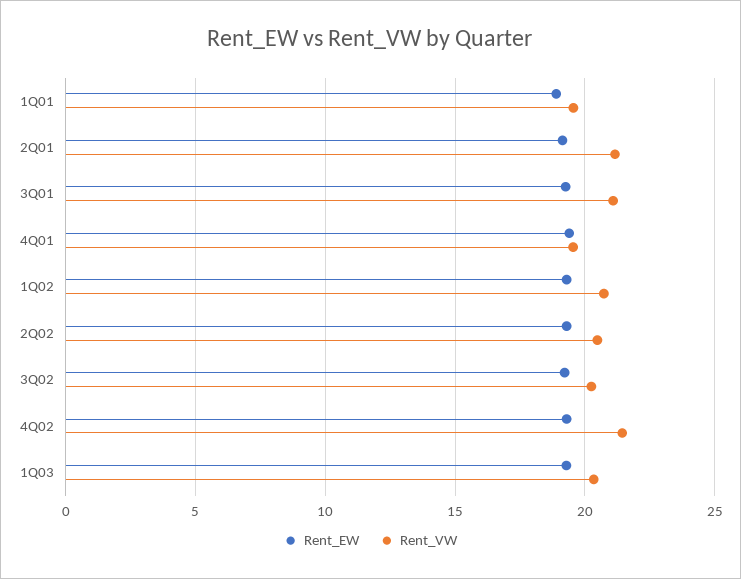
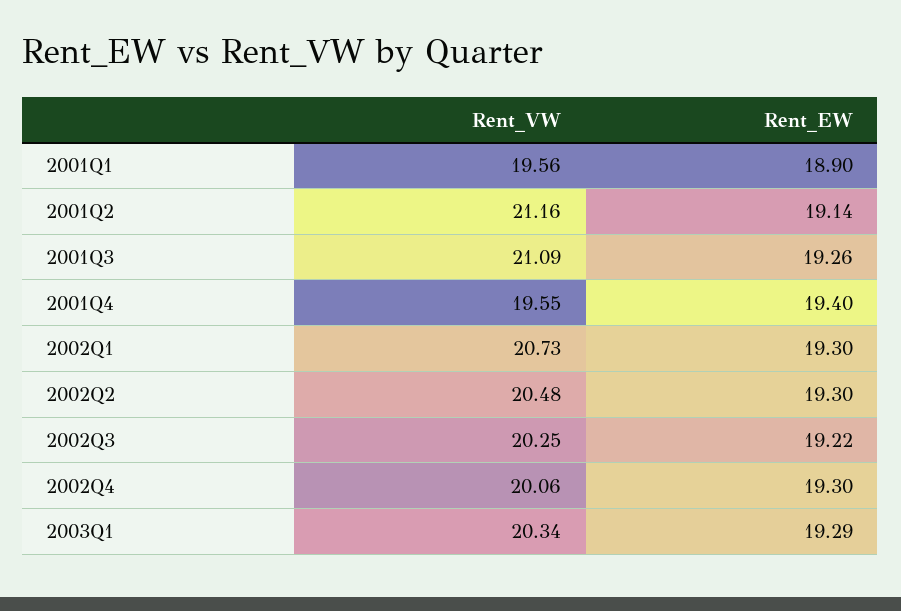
  {
    "Rent_EW": {
      "1Q01": 18.9,
      "2Q01": 19.14,
      "3Q01": 19.26,
      "4Q01": 19.4,
      "1Q02": 19.3,
      "2Q02": 19.3,
      "3Q02": 19.22,
      "4Q02": 19.3,
      "1Q03": 19.29
    },
    "Rent_VW": {
      "1Q01": 19.56,
      "2Q01": 21.16,
      "3Q01": 21.09,
      "4Q01": 19.55,
      "1Q02": 20.73,
      "2Q02": 20.48,
      "3Q02": 20.25,
-     "4Q02": 21.5,
+     "4Q02": 20.06,
      "1Q03": 20.34
    }
  }

